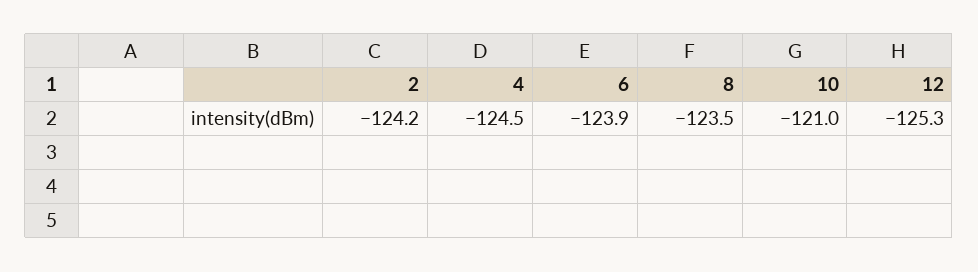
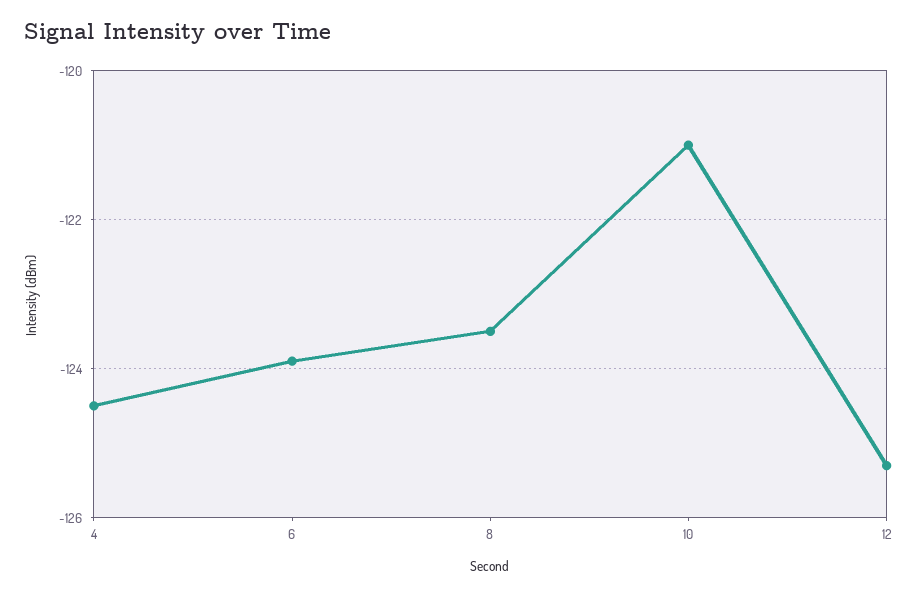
  {
-   "2": -124.2,
    "4": -124.5,
    "6": -123.9,
    "8": -123.5,
    "10": -121,
    "12": -125.3
  }

